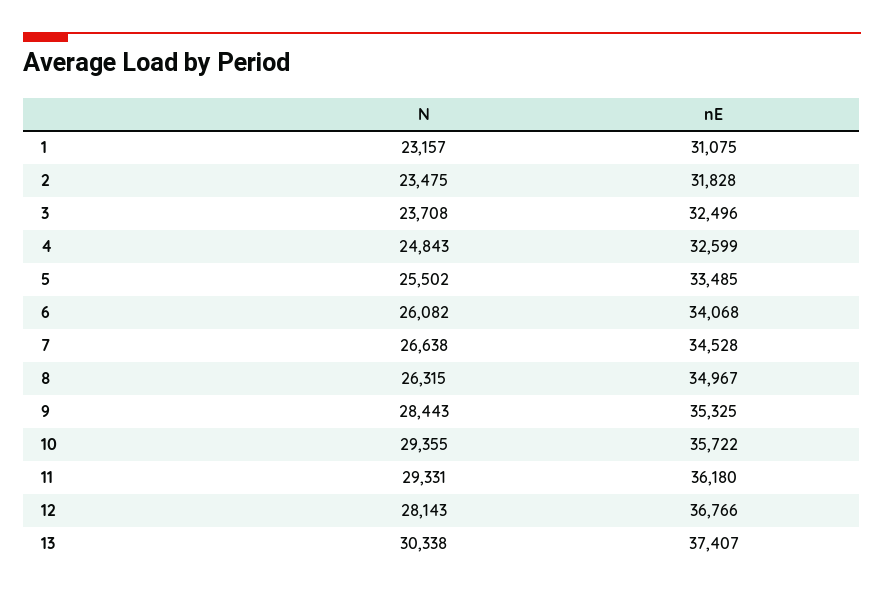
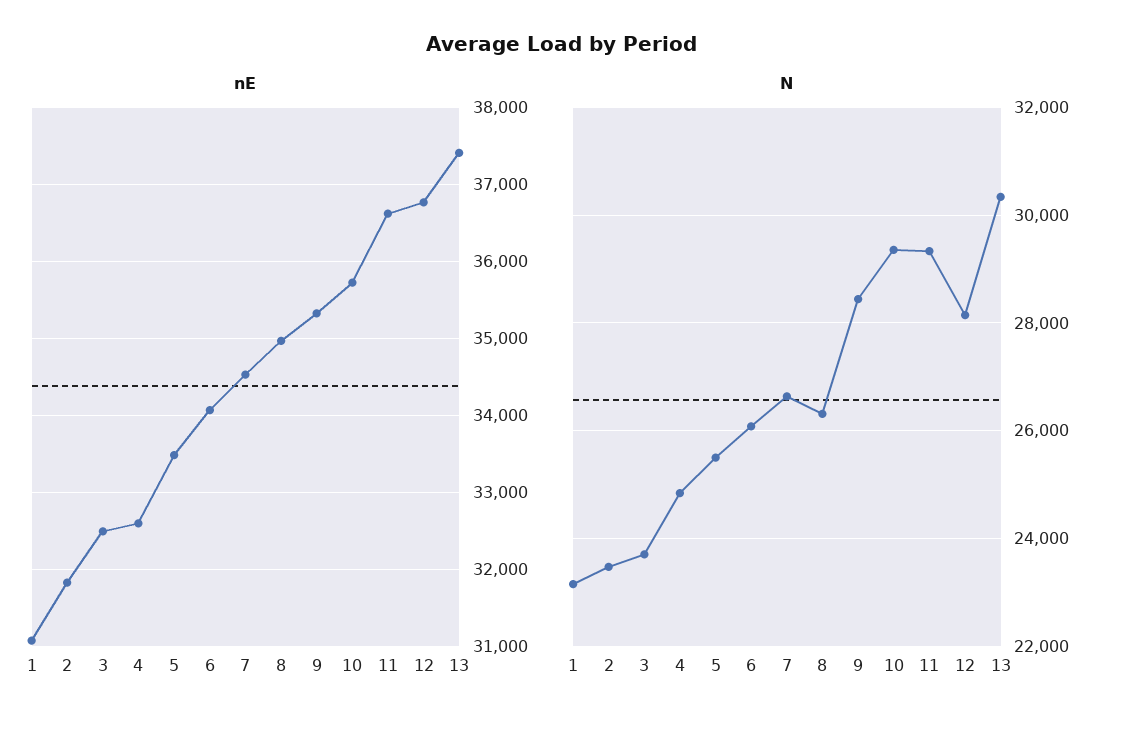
  {
    "N": {
      "1": 23157,
      "2": 23475,
      "3": 23708,
      "4": 24843,
      "5": 25502,
      "6": 26082,
      "7": 26638,
      "8": 26315,
      "9": 28443,
      "10": 29355,
      "11": 29331,
      "12": 28143,
      "13": 30338
    },
    "nE": {
      "1": 31075,
      "2": 31828,
      "3": 32496,
      "4": 32599,
      "5": 33485,
      "6": 34068,
      "7": 34528,
      "8": 34967,
      "9": 35325,
      "10": 35722,
-     "11": 36180,
+     "11": 36600,
      "12": 36766,
      "13": 37407
    }
  }

